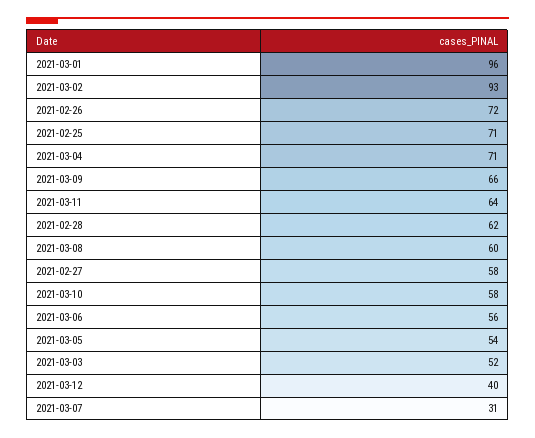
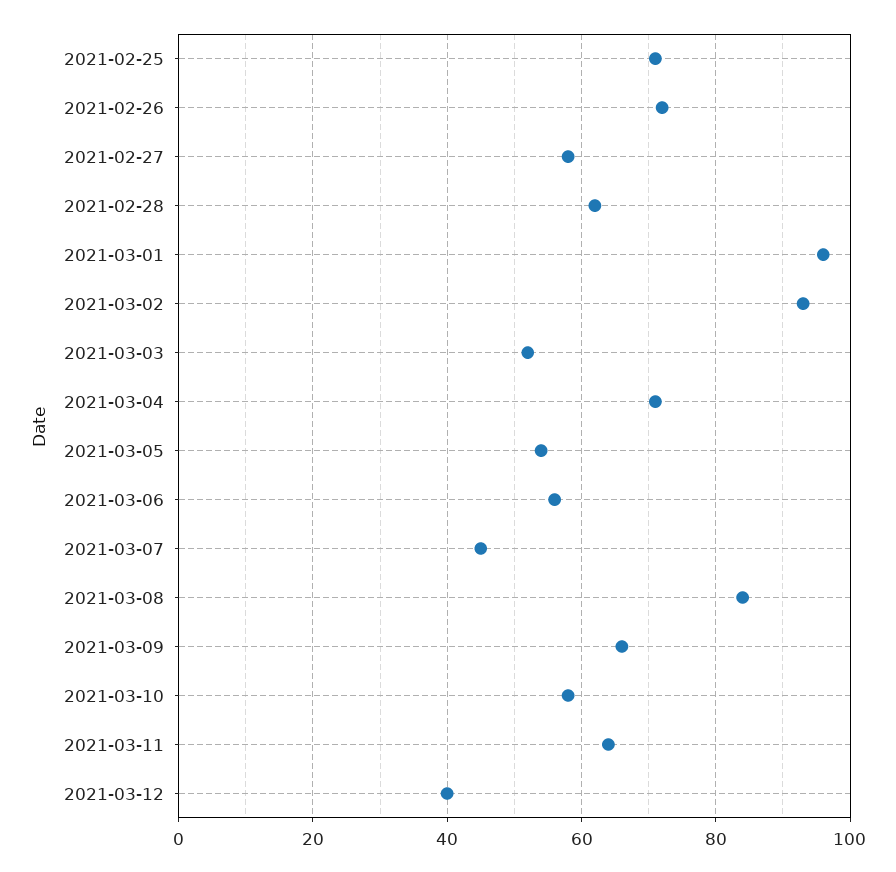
  {
    "2021-03-01": 96,
    "2021-03-02": 93,
    "2021-02-26": 72,
    "2021-02-25": 71,
    "2021-03-04": 71,
    "2021-03-09": 66,
    "2021-03-11": 64,
    "2021-02-28": 62,
-   "2021-03-08": 60,
+   "2021-03-08": 85,
    "2021-02-27": 58,
    "2021-03-10": 58,
    "2021-03-06": 56,
    "2021-03-05": 54,
    "2021-03-03": 52,
    "2021-03-12": 40,
-   "2021-03-07": 31
+   "2021-03-07": 45
  }

